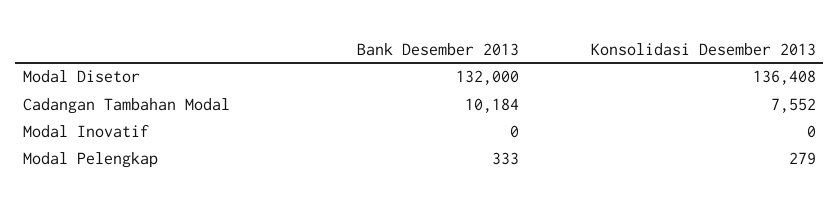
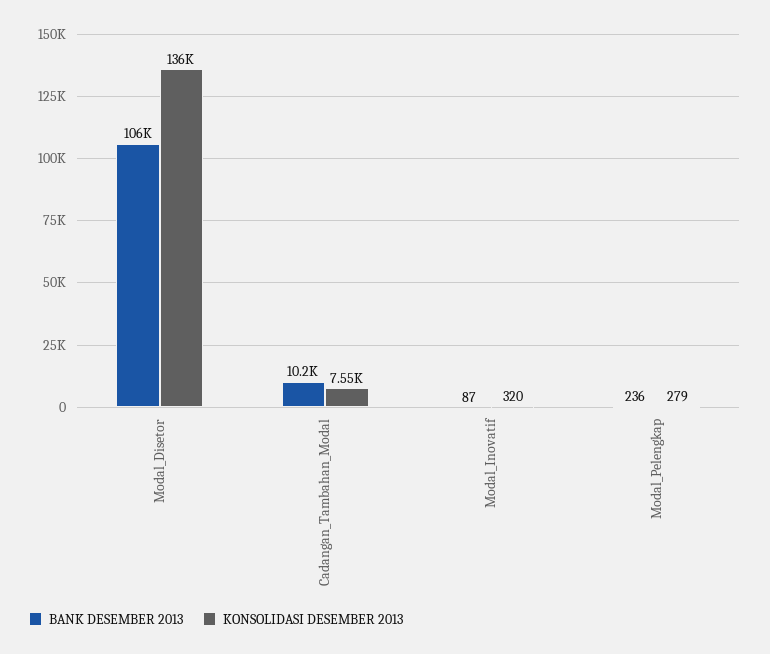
  {
    "Bank Desember 2013": {
-     "Modal Disetor": 132000,
+     "Modal Disetor": 106000,
      "Cadangan Tambahan Modal": 10184,
-     "Modal Inovatif": 0,
+     "Modal Inovatif": 87,
-     "Modal Pelengkap": 333
+     "Modal Pelengkap": 236
    },
    "Konsolidasi Desember 2013": {
      "Modal Disetor": 136408,
      "Cadangan Tambahan Modal": 7552,
-     "Modal Inovatif": 0,
+     "Modal Inovatif": 320,
      "Modal Pelengkap": 279
    }
  }

